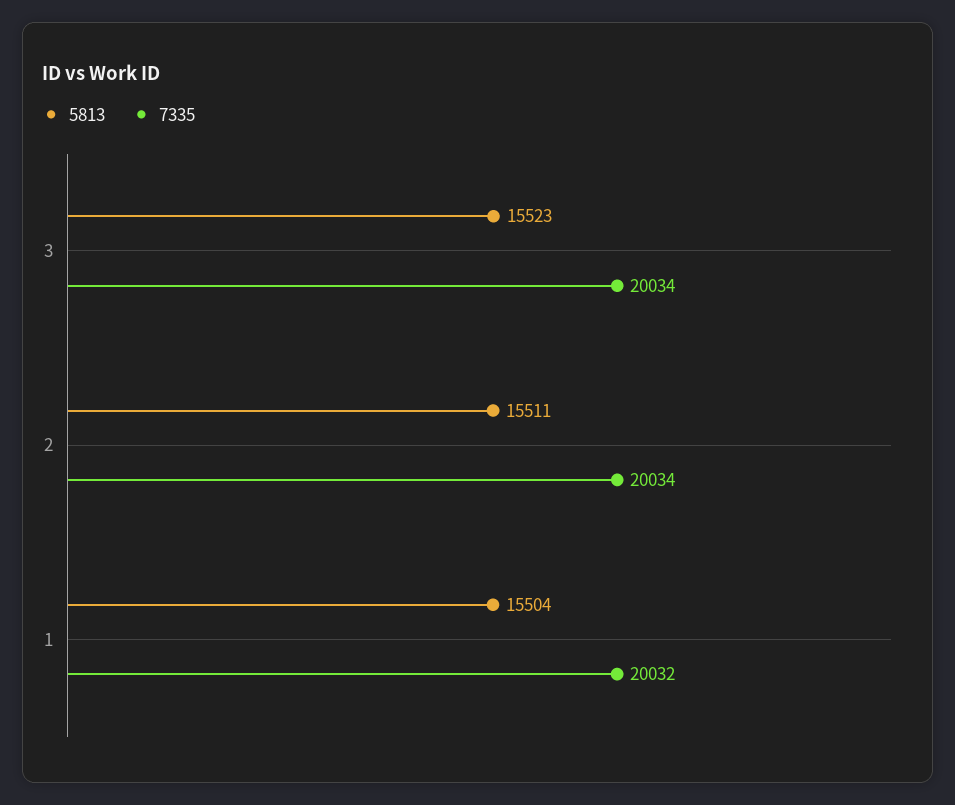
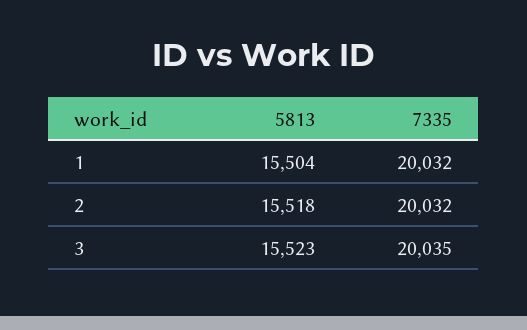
  {
    "5813": {
      "3": 15523,
-     "2": 15511,
+     "2": 15518,
      "1": 15504
    },
    "7335": {
-     "3": 20034,
+     "3": 20035,
-     "2": 20034,
+     "2": 20032,
      "1": 20032
    }
  }

